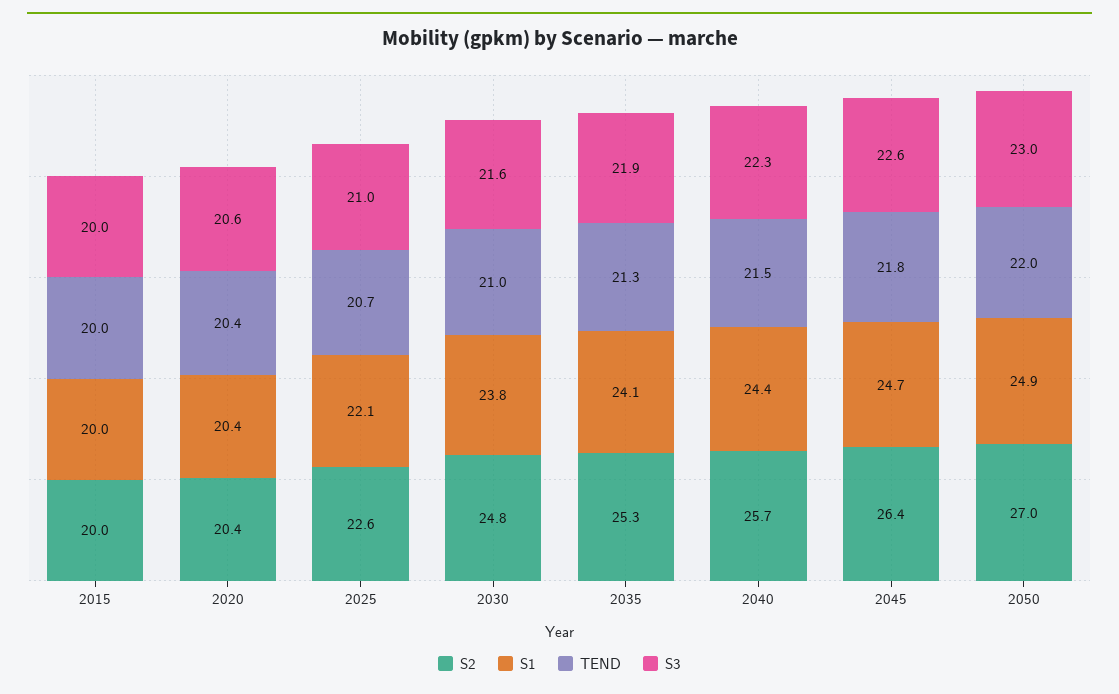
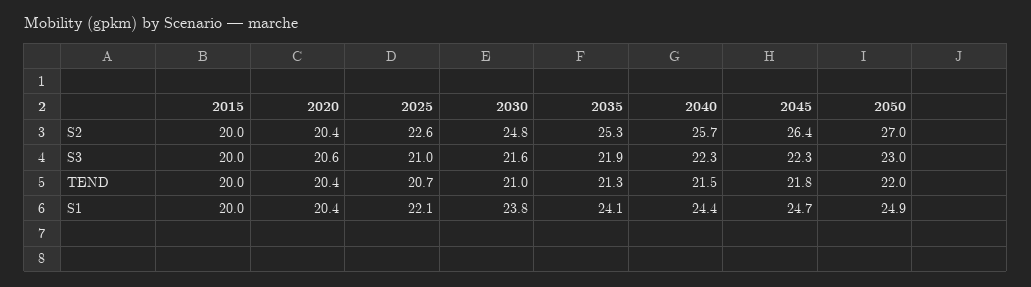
  {
    "S2": {
      "2015": 20,
      "2020": 20.4,
      "2025": 22.6,
      "2030": 24.8,
      "2035": 25.3,
      "2040": 25.7,
      "2045": 26.4,
      "2050": 27
    },
    "S1": {
      "2015": 20,
      "2020": 20.4,
      "2025": 22.1,
      "2030": 23.8,
      "2035": 24.1,
      "2040": 24.4,
      "2045": 24.7,
      "2050": 24.9
    },
    "TEND": {
      "2015": 20,
      "2020": 20.4,
      "2025": 20.7,
      "2030": 21,
      "2035": 21.3,
      "2040": 21.5,
      "2045": 21.8,
      "2050": 22
    },
    "S3": {
      "2015": 20,
      "2020": 20.6,
      "2025": 21,
      "2030": 21.6,
      "2035": 21.9,
      "2040": 22.3,
-     "2045": 22.6,
+     "2045": 22.3,
      "2050": 23
    }
  }

